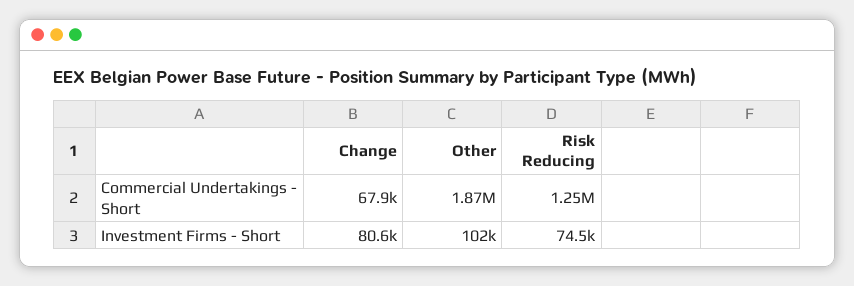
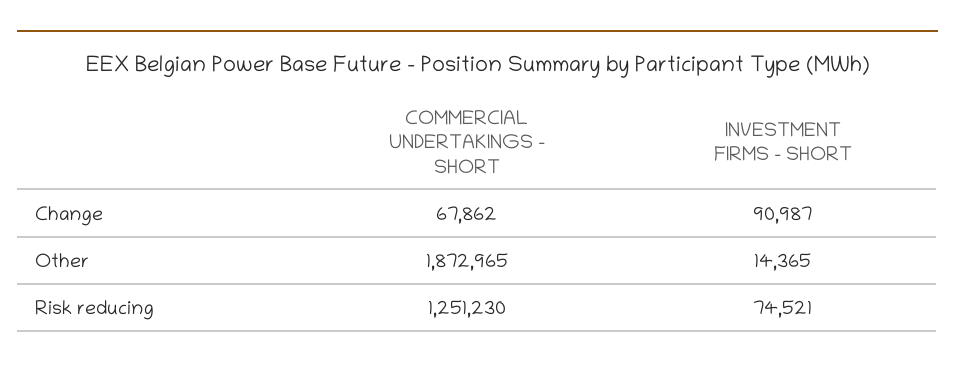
  {
    "Change": {
      "Commercial Undertakings - Short": 67862,
-     "Investment Firms - Short": 80600
+     "Investment Firms - Short": 90987
    },
    "Other": {
      "Commercial Undertakings - Short": 1872965,
-     "Investment Firms - Short": 102000
+     "Investment Firms - Short": 14365
    },
    "Risk Reducing": {
      "Commercial Undertakings - Short": 1251230,
      "Investment Firms - Short": 74521
    }
  }

